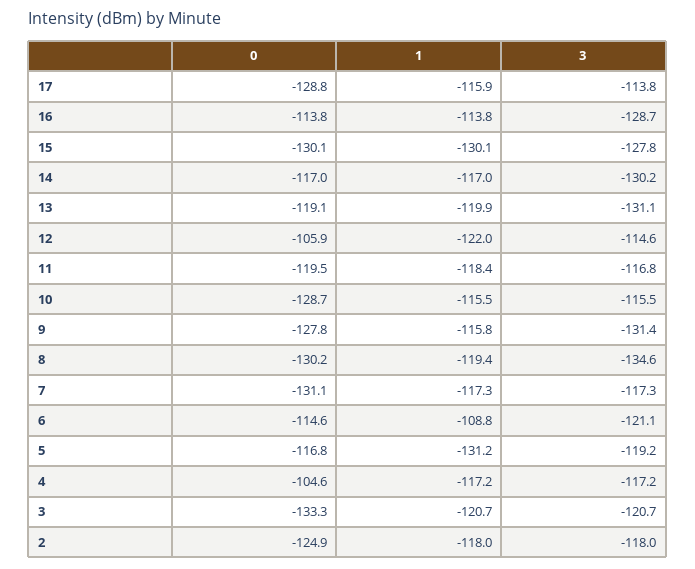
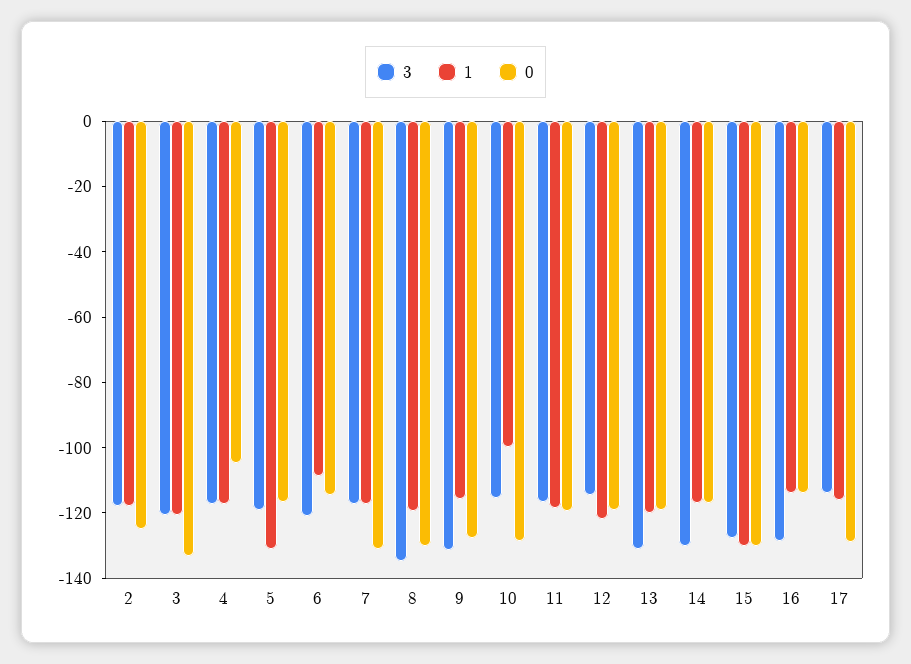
  {
    "0": {
      "17": -128.8,
      "16": -113.8,
      "15": -130.1,
      "14": -117,
      "13": -119.1,
-     "12": -105.9,
+     "12": -120,
      "11": -119.5,
      "10": -128.7,
      "9": -127.8,
      "8": -130.2,
      "7": -131.1,
      "6": -114.6,
      "5": -116.8,
      "4": -104.6,
      "3": -133.3,
      "2": -124.9
    },
    "1": {
      "17": -115.9,
      "16": -113.8,
      "15": -130.1,
      "14": -117,
      "13": -119.9,
      "12": -122,
      "11": -118.4,
-     "10": -115.5,
+     "10": -100,
      "9": -115.8,
      "8": -119.4,
      "7": -117.3,
      "6": -108.8,
      "5": -131.2,
      "4": -117.2,
      "3": -120.7,
      "2": -118
    },
    "3": {
      "17": -113.8,
      "16": -128.7,
      "15": -127.8,
      "14": -130.2,
      "13": -131.1,
      "12": -114.6,
      "11": -116.8,
      "10": -115.5,
      "9": -131.4,
      "8": -134.6,
      "7": -117.3,
      "6": -121.1,
      "5": -119.2,
      "4": -117.2,
      "3": -120.7,
      "2": -118
    }
  }

